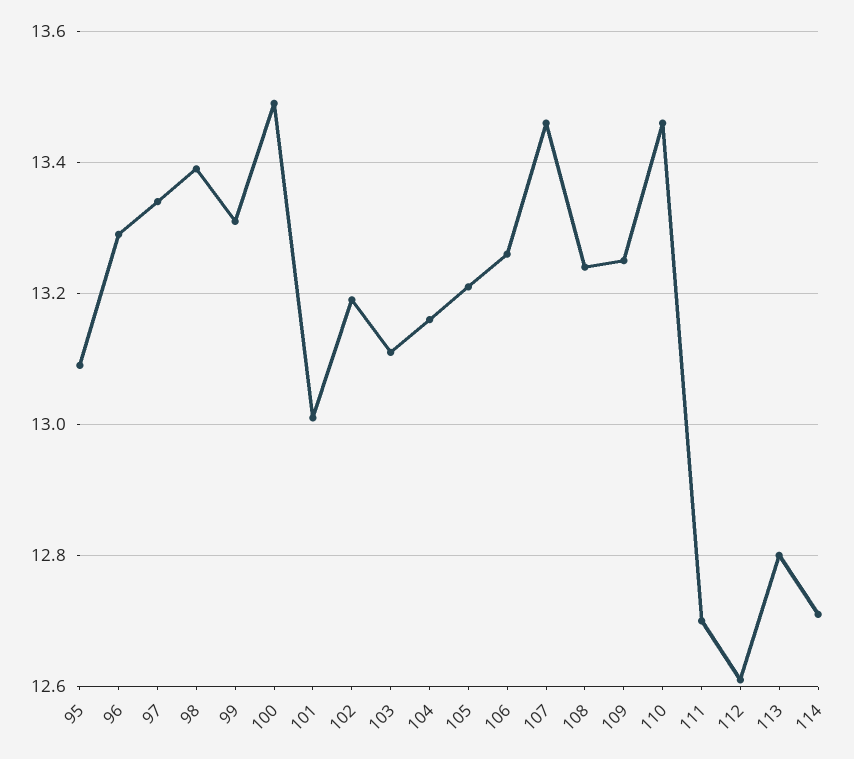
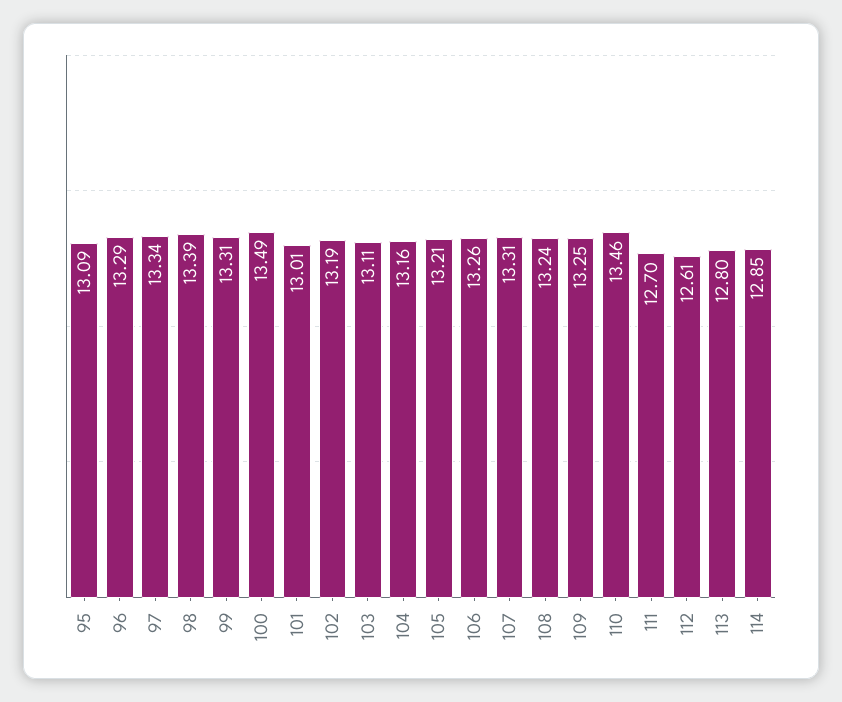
  {
    "95": 13.09,
    "96": 13.29,
    "97": 13.34,
    "98": 13.39,
    "99": 13.31,
    "100": 13.49,
    "101": 13.01,
    "102": 13.19,
    "103": 13.11,
    "104": 13.16,
    "105": 13.21,
    "106": 13.26,
-   "107": 13.45,
+   "107": 13.31,
    "108": 13.24,
    "109": 13.25,
    "110": 13.46,
    "111": 12.7,
    "112": 12.61,
    "113": 12.8,
-   "114": 12.7
+   "114": 12.85
  }

